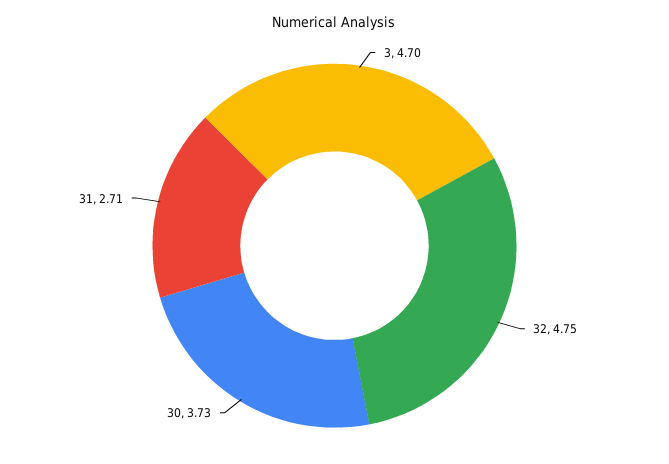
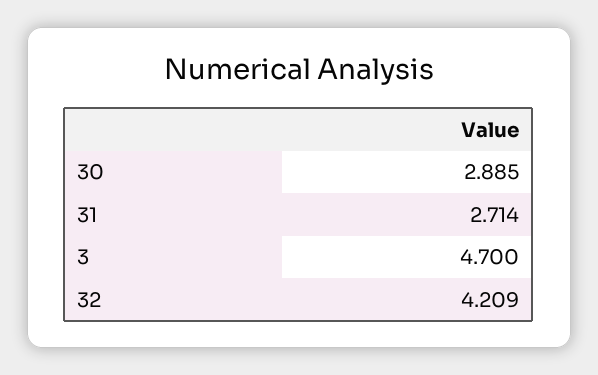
  {
    "3": 4.7,
-   "32": 4.75,
+   "32": 4.209,
-   "30": 3.73,
+   "30": 2.885,
    "31": 2.714
  }

